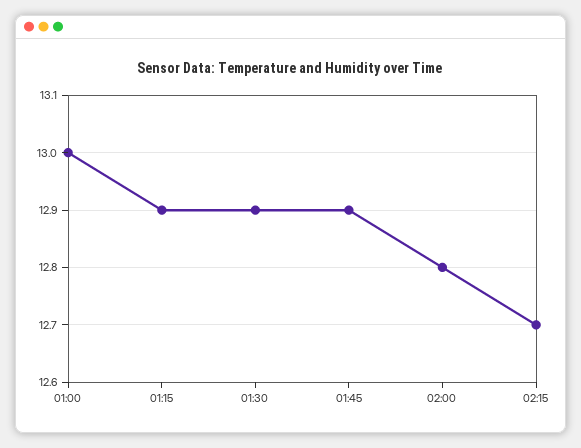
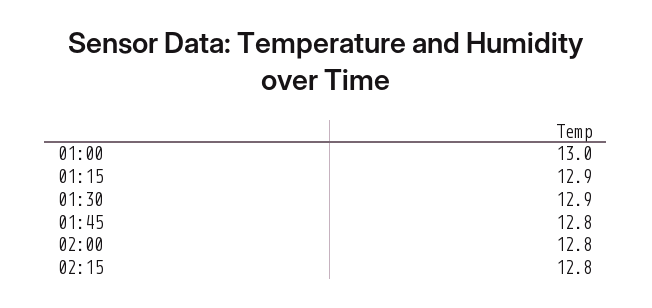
  {
    "01:00": 13,
    "01:15": 12.9,
    "01:30": 12.9,
-   "01:45": 12.9,
+   "01:45": 12.8,
    "02:00": 12.8,
-   "02:15": 12.7
+   "02:15": 12.8
  }

